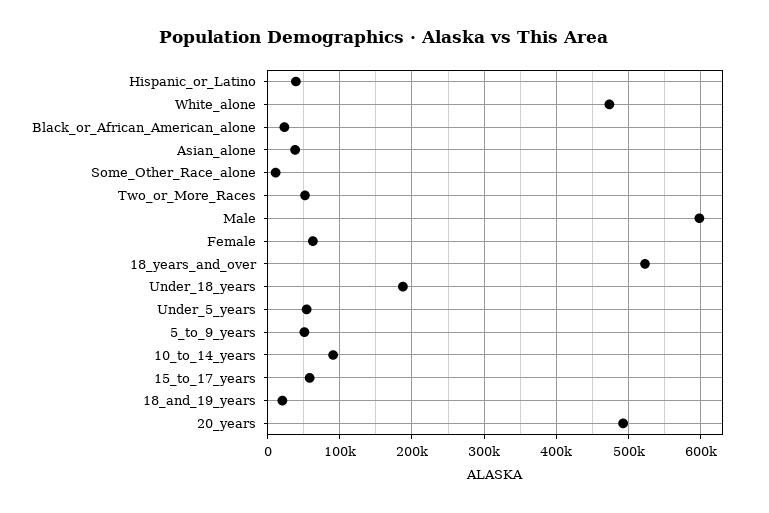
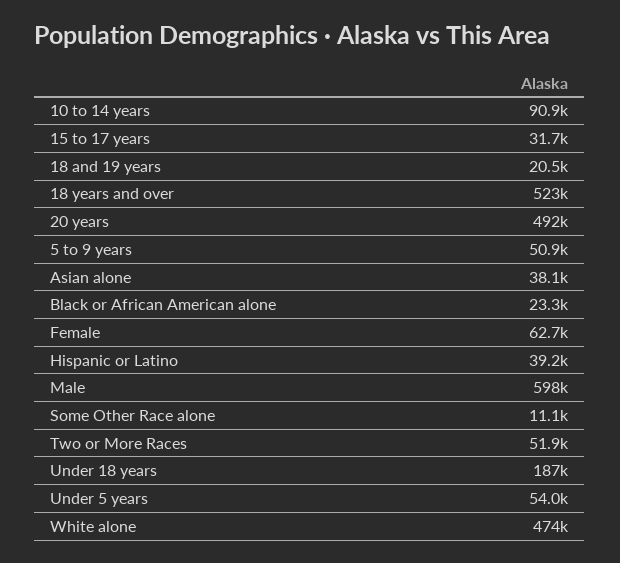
  {
    "Hispanic_or_Latino": 39200,
    "White_alone": 474000,
    "Black_or_African_American_alone": 23300,
    "Asian_alone": 38100,
    "Some_Other_Race_alone": 11100,
    "Two_or_More_Races": 51900,
    "Male": 598000,
    "Female": 62700,
    "18_years_and_over": 523000,
    "Under_18_years": 187000,
    "Under_5_years": 54000,
    "5_to_9_years": 50900,
    "10_to_14_years": 90900,
-   "15_to_17_years": 60000,
+   "15_to_17_years": 31700,
    "18_and_19_years": 20500,
    "20_years": 492000
  }

